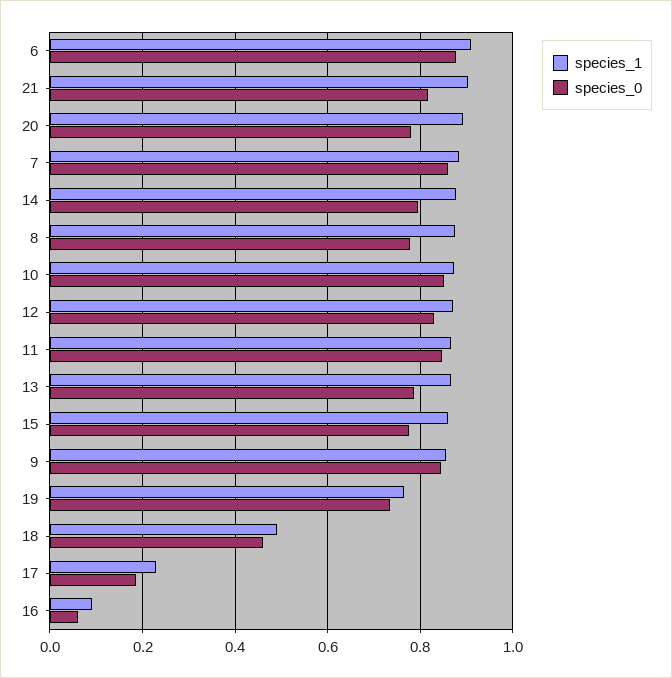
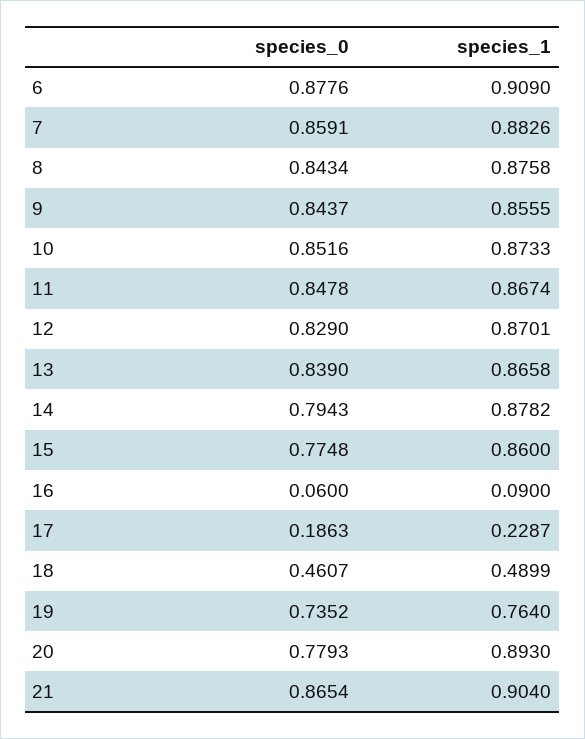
  {
    "species_1": {
      "6": 0.909,
      "21": 0.904,
      "20": 0.893,
      "7": 0.8826,
      "14": 0.8782,
      "8": 0.8758,
      "10": 0.8733,
      "12": 0.8701,
      "11": 0.8674,
      "13": 0.8658,
      "15": 0.86,
      "9": 0.8555,
      "19": 0.764,
      "18": 0.4899,
      "17": 0.2287,
      "16": 0.09
    },
    "species_0": {
      "6": 0.8776,
-     "21": 0.82,
+     "21": 0.8654,
      "20": 0.7793,
      "7": 0.8591,
      "14": 0.7943,
-     "8": 0.78,
+     "8": 0.8434,
      "10": 0.8516,
      "12": 0.829,
      "11": 0.8478,
-     "13": 0.78,
+     "13": 0.839,
      "15": 0.7748,
      "9": 0.8437,
      "19": 0.7352,
      "18": 0.4607,
      "17": 0.1863,
      "16": 0.06
    }
  }

